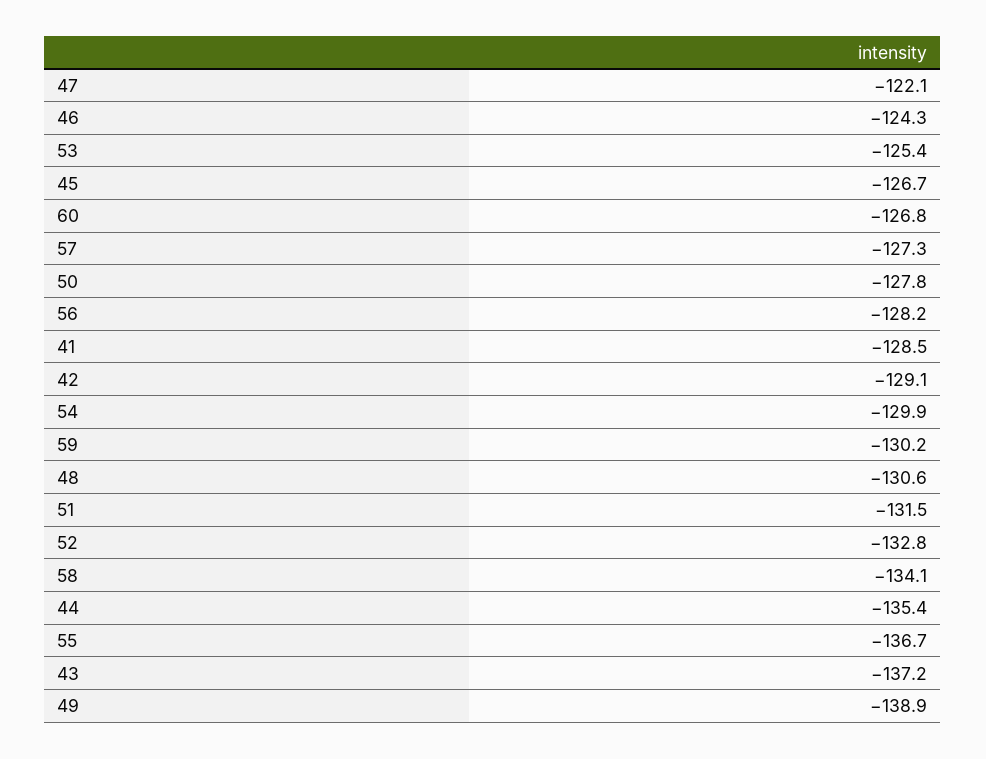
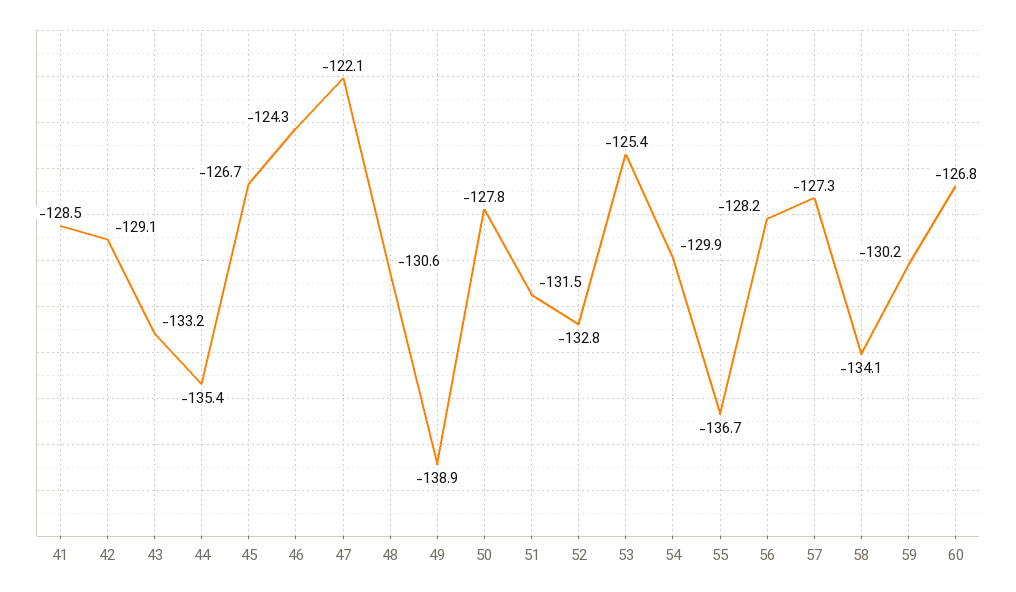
  {
    "47": -122.1,
    "46": -124.3,
    "53": -125.4,
    "45": -126.7,
    "60": -126.8,
    "57": -127.3,
    "50": -127.8,
    "56": -128.2,
    "41": -128.5,
    "42": -129.1,
    "54": -129.9,
    "59": -130.2,
    "48": -130.6,
    "51": -131.5,
    "52": -132.8,
    "58": -134.1,
    "44": -135.4,
    "55": -136.7,
-   "43": -137.2,
+   "43": -133.2,
    "49": -138.9
  }

